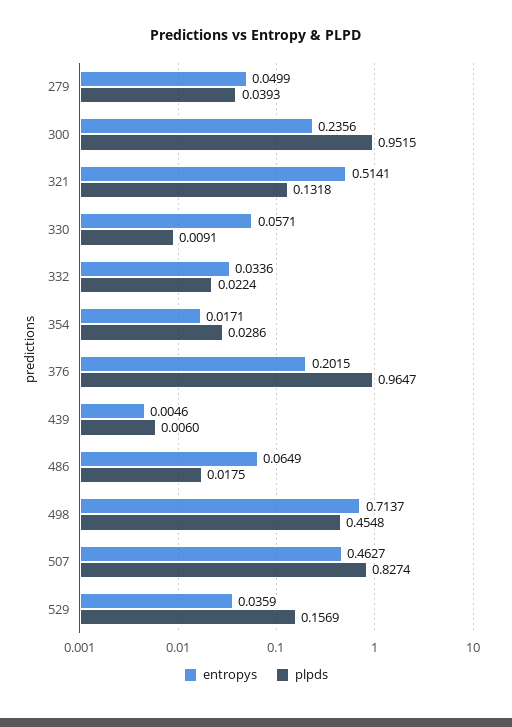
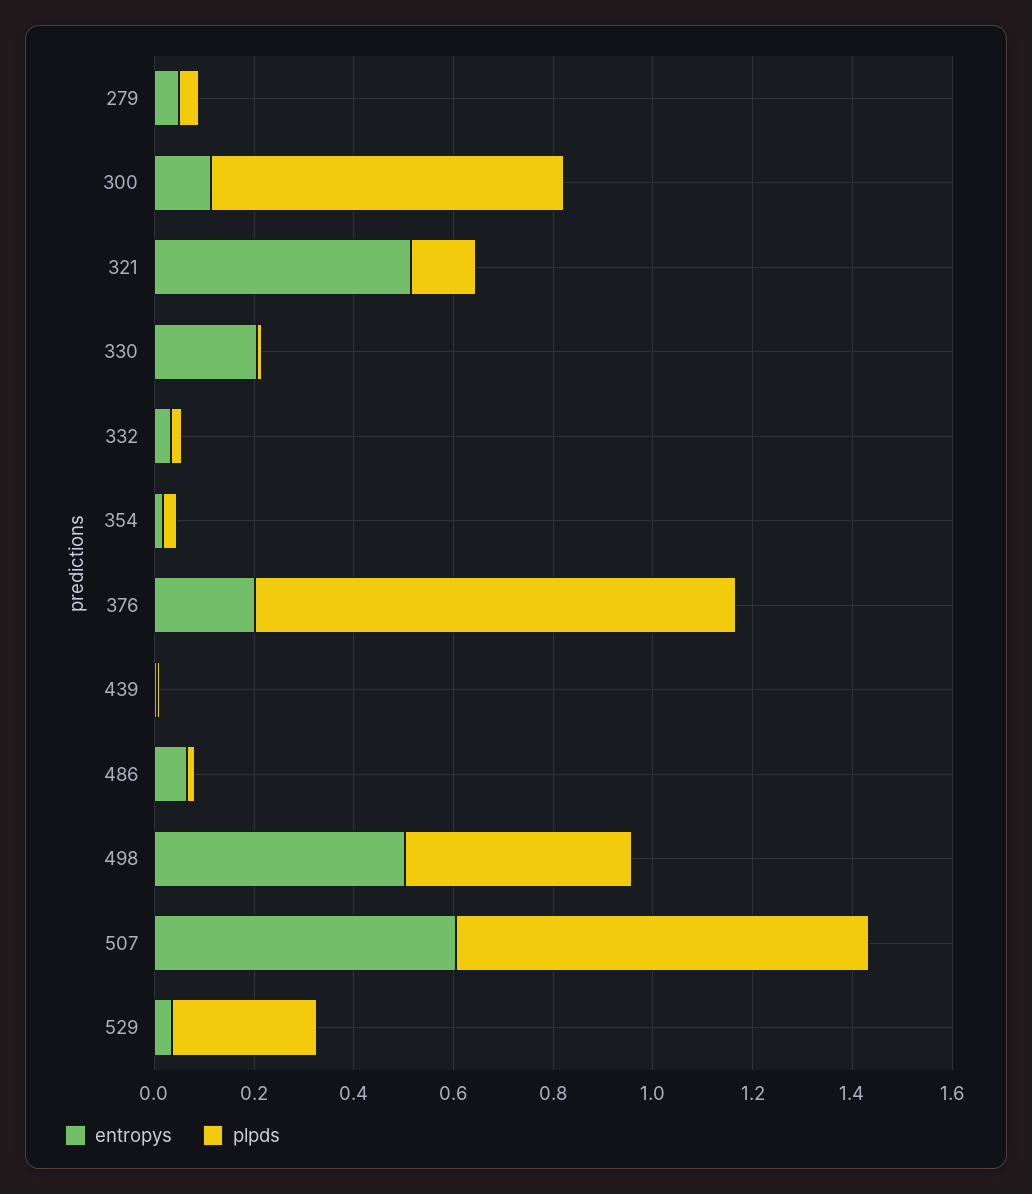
  {
    "entropys": {
      "279": 0.0499,
-     "300": 0.2356,
+     "300": 0.1,
      "321": 0.5141,
-     "330": 0.0571,
+     "330": 0.2,
      "332": 0.0336,
      "354": 0.0171,
      "376": 0.2015,
      "439": 0.0046,
      "486": 0.0649,
-     "498": 0.7137,
+     "498": 0.5,
-     "507": 0.4627,
+     "507": 0.6,
      "529": 0.0359
    },
    "plpds": {
      "279": 0.0393,
-     "300": 0.9515,
+     "300": 0.7,
      "321": 0.1318,
      "330": 0.0091,
      "332": 0.0224,
      "354": 0.0286,
      "376": 0.9647,
      "439": 0.006,
      "486": 0.0175,
      "498": 0.4548,
      "507": 0.8274,
-     "529": 0.1569
+     "529": 0.3
    }
  }

